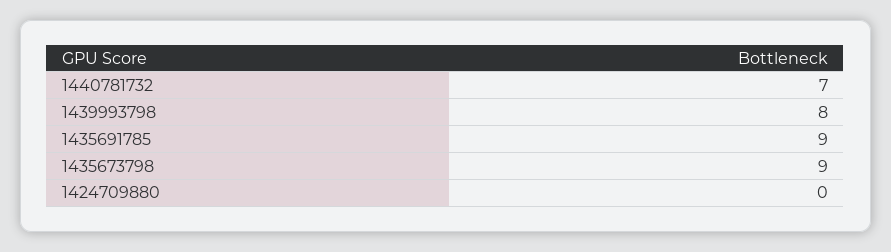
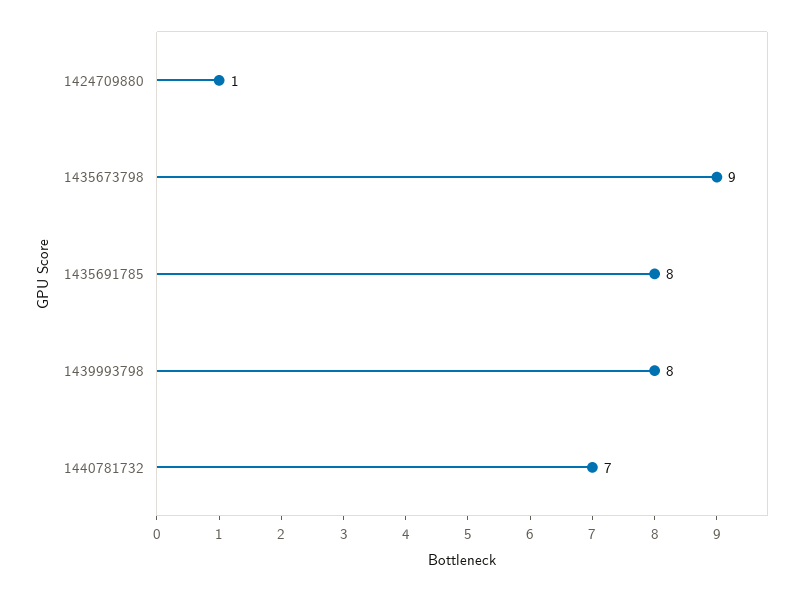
  {
    "1440781732": 7,
    "1439993798": 8,
-   "1435691785": 9,
+   "1435691785": 8,
    "1435673798": 9,
-   "1424709880": 0
+   "1424709880": 1
  }

